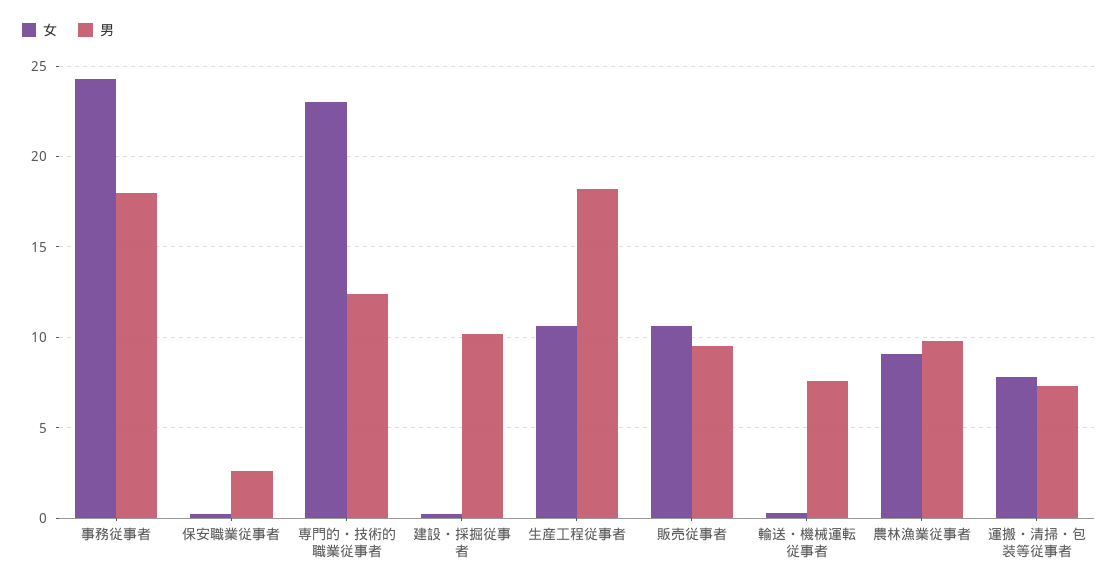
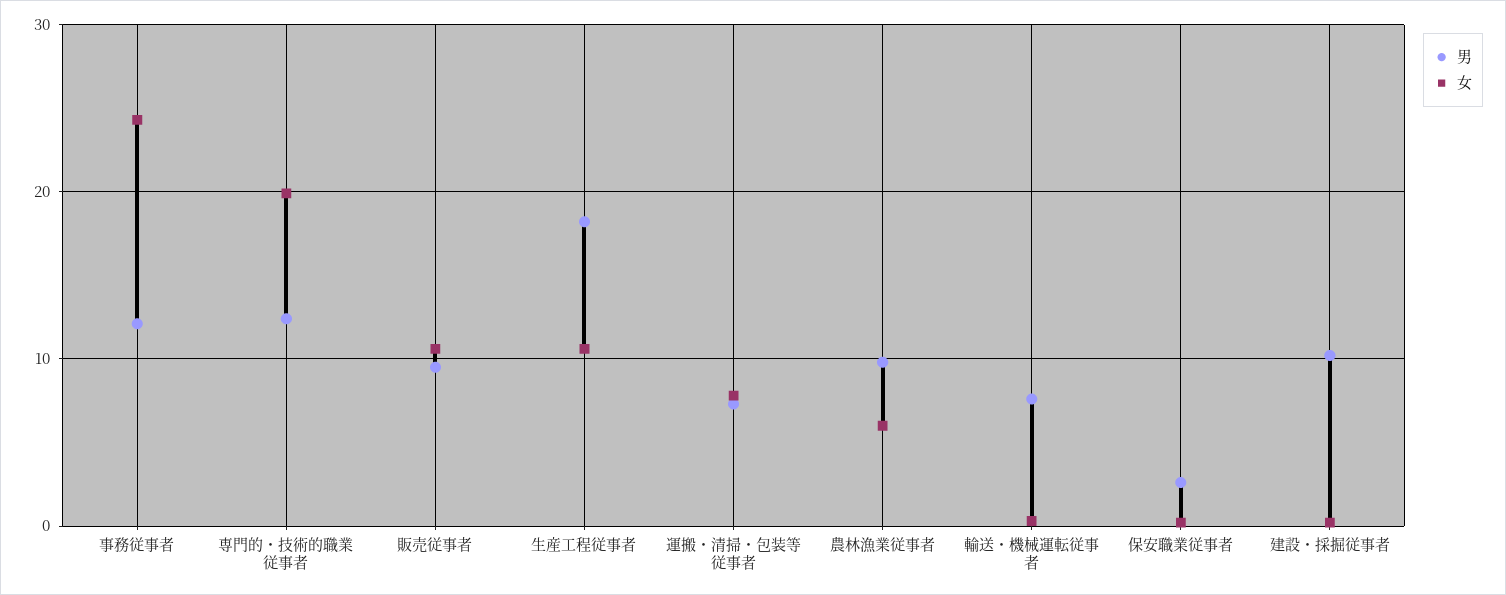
  {
    "女": {
      "事務従事者": 24.5,
      "保安職業従事者": 0,
-     "専門的・技術的職業従事者": 23,
+     "専門的・技術的職業従事者": 20,
      "建設・採掘従事者": 0,
      "生産工程従事者": 10.5,
      "販売従事者": 10.5,
      "輸送・機械運転従事者": 0.5,
-     "農林漁業従事者": 9,
+     "農林漁業従事者": 6,
      "運搬・清掃・包装等従事者": 8
    },
    "男": {
-     "事務従事者": 18,
+     "事務従事者": 12,
      "保安職業従事者": 2.5,
      "専門的・技術的職業従事者": 12.5,
      "建設・採掘従事者": 10,
      "生産工程従事者": 18,
      "販売従事者": 9.5,
      "輸送・機械運転従事者": 7.5,
      "農林漁業従事者": 10,
      "運搬・清掃・包装等従事者": 7.5
    }
  }

